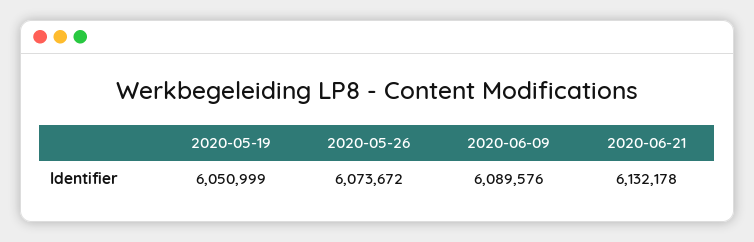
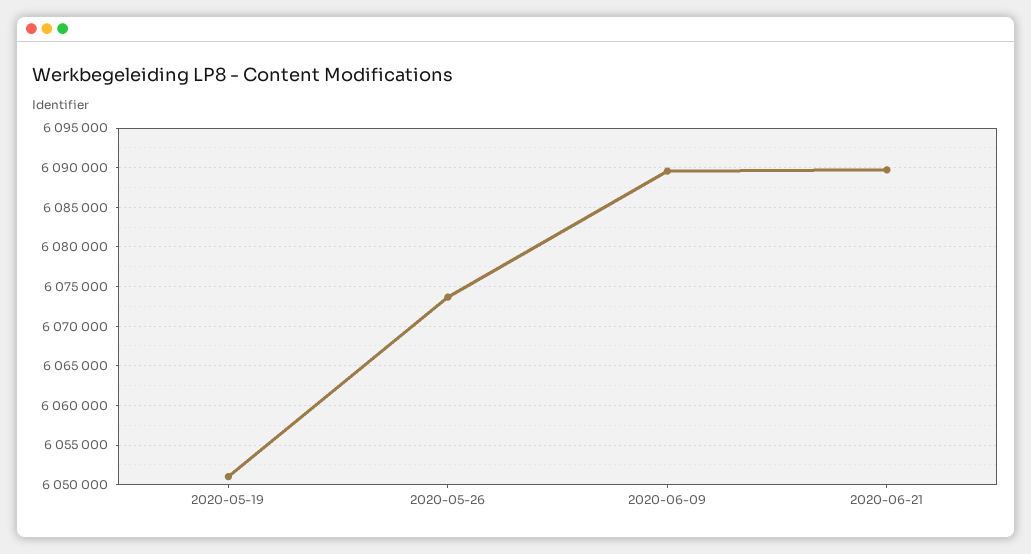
  {
    "2020-05-19": 6050999,
    "2020-05-26": 6073672,
    "2020-06-09": 6089576,
-   "2020-06-21": 6132178
+   "2020-06-21": 6090000
  }

